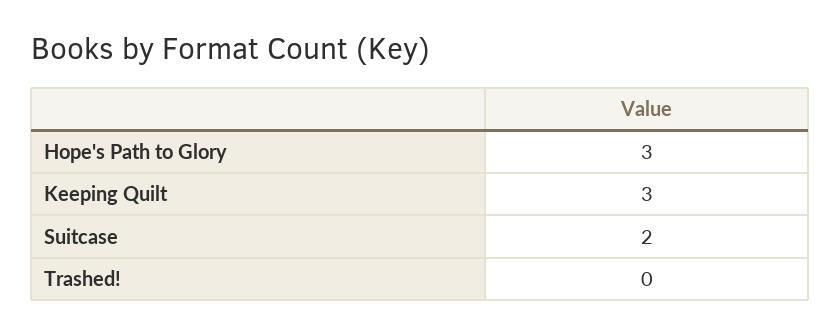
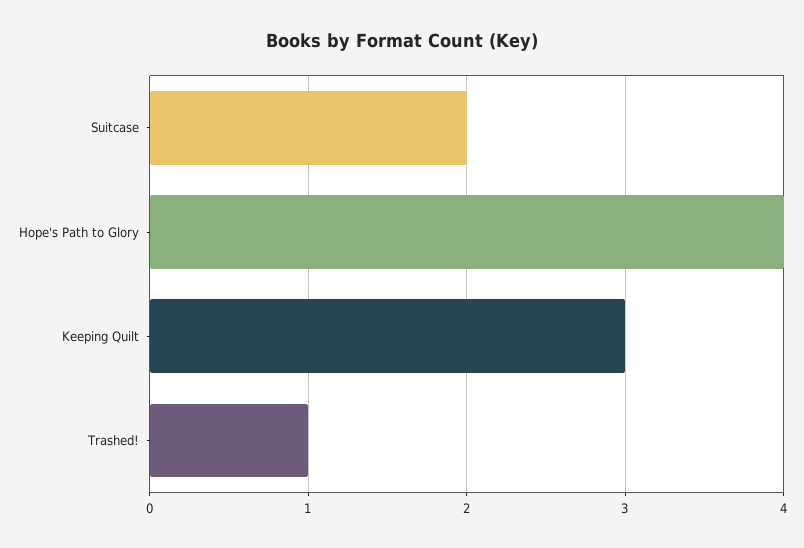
  {
-   "Hope's Path to Glory": 3,
+   "Hope's Path to Glory": 4,
    "Keeping Quilt": 3,
    "Suitcase": 2,
-   "Trashed!": 0
+   "Trashed!": 1
  }

